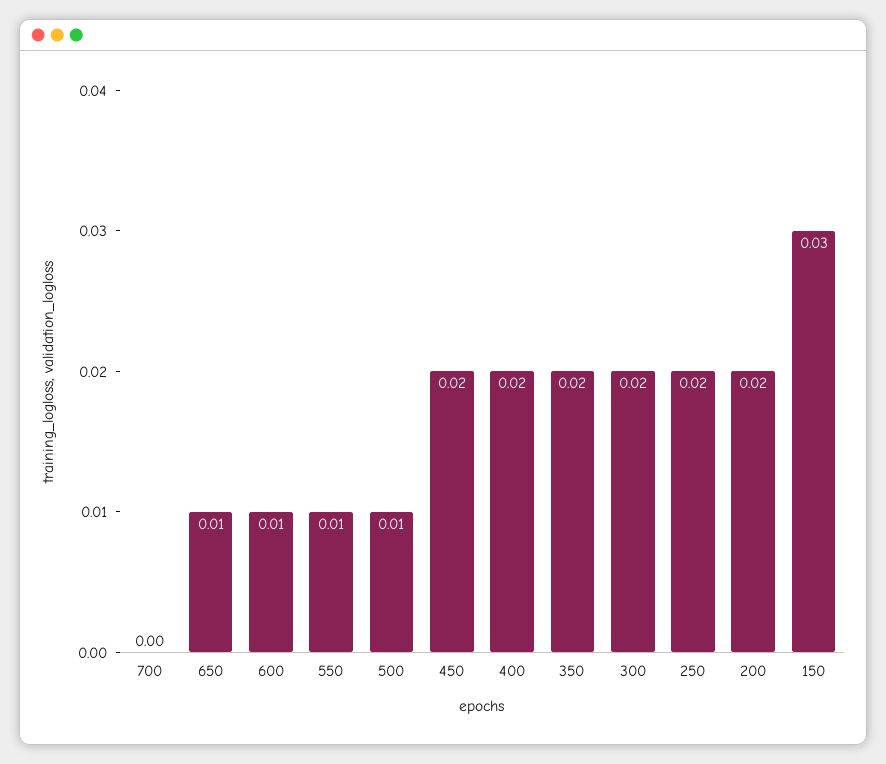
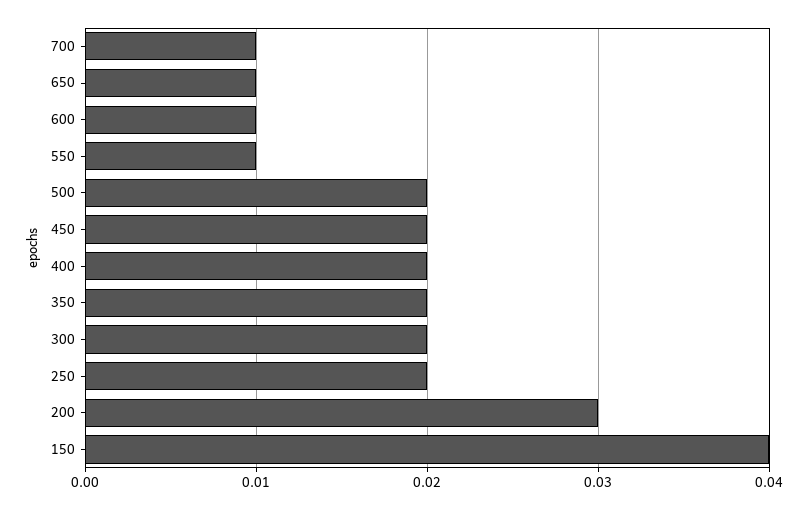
  {
-   "700": 0,
+   "700": 0.01,
    "650": 0.01,
    "600": 0.01,
    "550": 0.01,
-   "500": 0.01,
+   "500": 0.02,
    "450": 0.02,
    "400": 0.02,
    "350": 0.02,
    "300": 0.02,
    "250": 0.02,
-   "200": 0.02,
+   "200": 0.03,
-   "150": 0.03
+   "150": 0.04
  }

